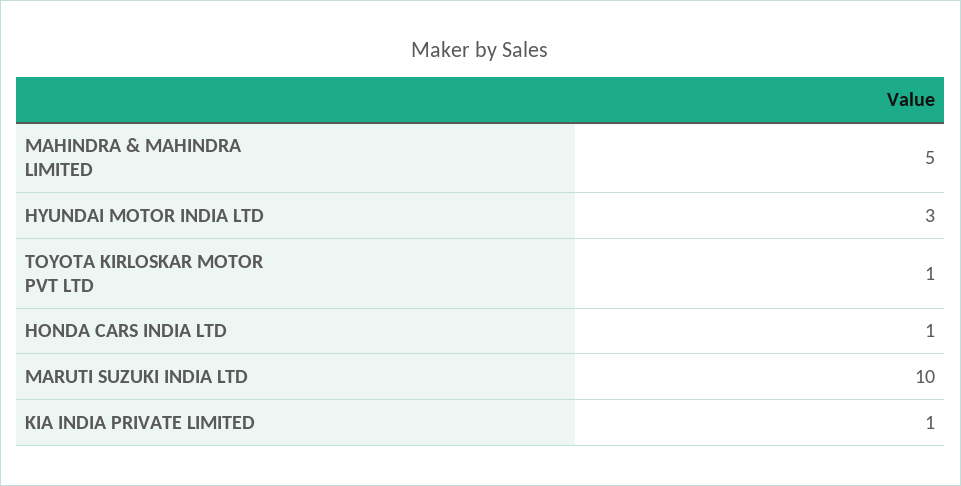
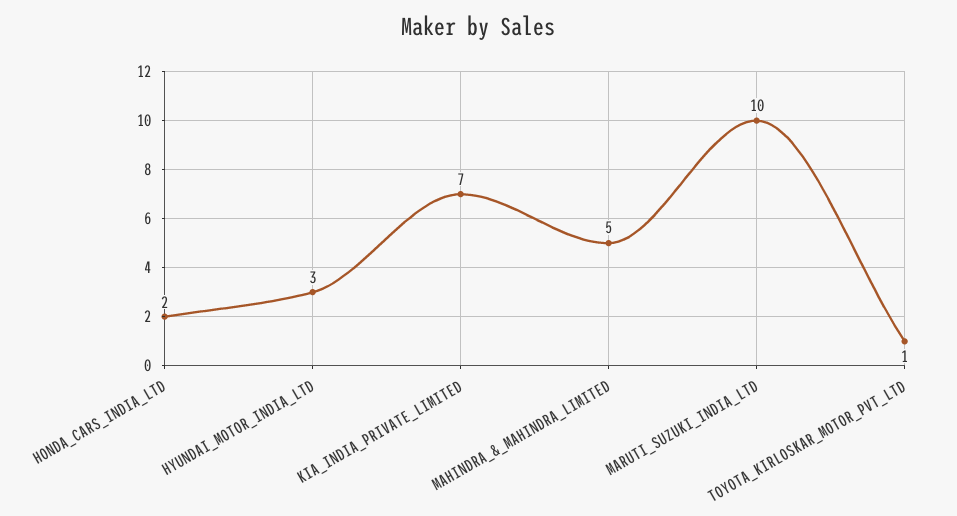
  {
    "MAHINDRA & MAHINDRA LIMITED": 5,
    "HYUNDAI MOTOR INDIA LTD": 3,
    "TOYOTA KIRLOSKAR MOTOR PVT LTD": 1,
-   "HONDA CARS INDIA LTD": 1,
+   "HONDA CARS INDIA LTD": 2,
    "MARUTI SUZUKI INDIA LTD": 10,
-   "KIA INDIA PRIVATE LIMITED": 1
+   "KIA INDIA PRIVATE LIMITED": 7
  }

